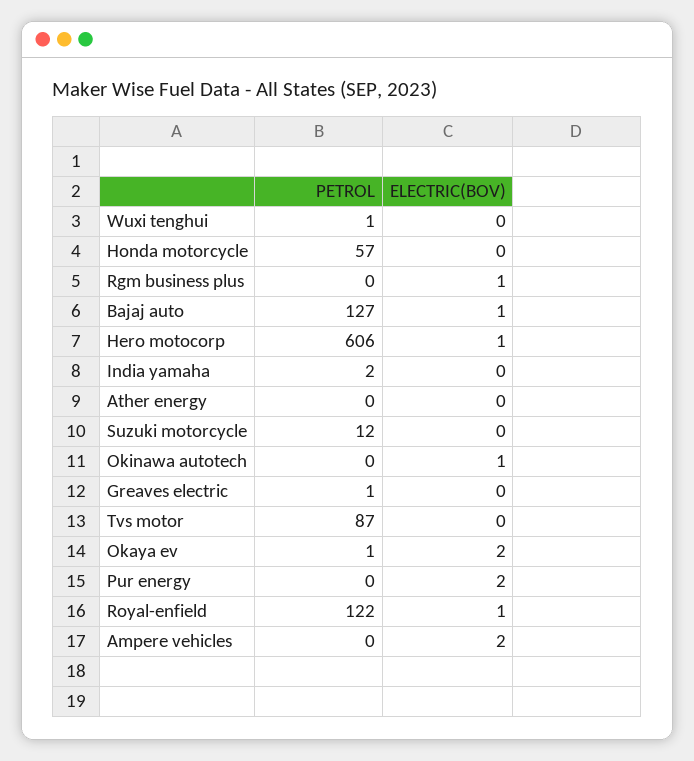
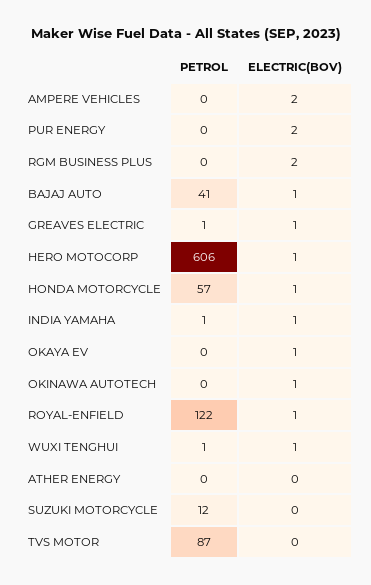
  {
    "PETROL": {
      "Wuxi tenghui": 1,
      "Honda motorcycle": 57,
      "Rgm business plus": 0,
-     "Bajaj auto": 127,
+     "Bajaj auto": 41,
      "Hero motocorp": 606,
-     "India yamaha": 2,
+     "India yamaha": 1,
      "Ather energy": 0,
      "Suzuki motorcycle": 12,
      "Okinawa autotech": 0,
      "Greaves electric": 1,
      "Tvs motor": 87,
-     "Okaya ev": 1,
+     "Okaya ev": 0,
      "Pur energy": 0,
      "Royal-enfield": 122,
      "Ampere vehicles": 0
    },
    "ELECTRIC(BOV)": {
-     "Wuxi tenghui": 0,
+     "Wuxi tenghui": 1,
-     "Honda motorcycle": 0,
+     "Honda motorcycle": 1,
-     "Rgm business plus": 1,
+     "Rgm business plus": 2,
      "Bajaj auto": 1,
      "Hero motocorp": 1,
-     "India yamaha": 0,
+     "India yamaha": 1,
      "Ather energy": 0,
      "Suzuki motorcycle": 0,
      "Okinawa autotech": 1,
-     "Greaves electric": 0,
+     "Greaves electric": 1,
      "Tvs motor": 0,
-     "Okaya ev": 2,
+     "Okaya ev": 1,
      "Pur energy": 2,
      "Royal-enfield": 1,
      "Ampere vehicles": 2
    }
  }

